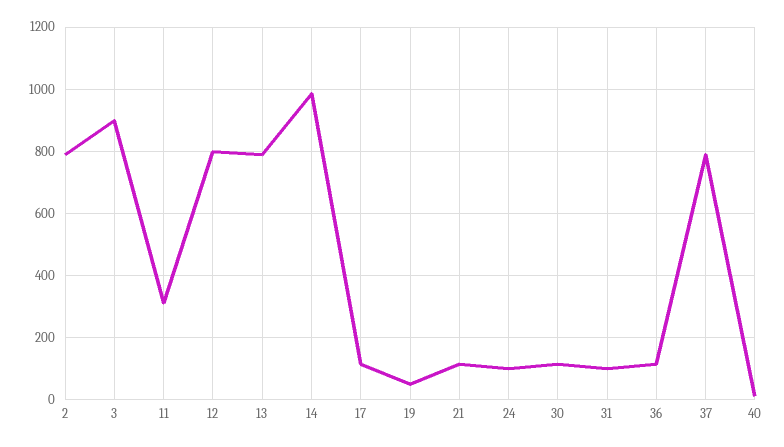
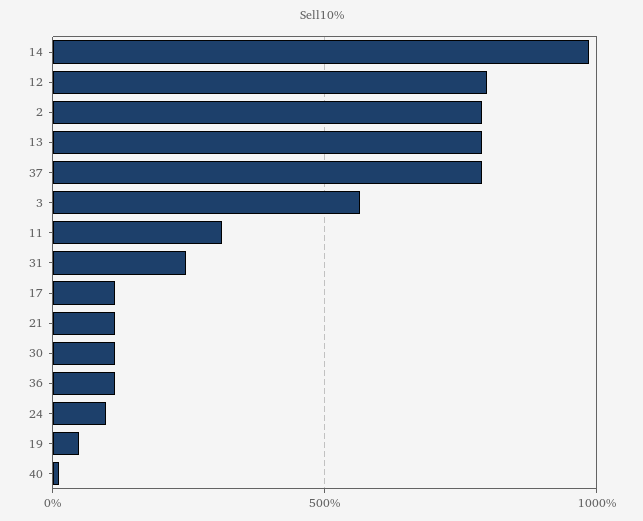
  {
    "2": 780,
-   "3": 900,
+   "3": 550,
    "11": 320,
    "12": 800,
    "13": 780,
    "14": 980,
    "17": 120,
    "19": 40,
    "21": 120,
    "24": 100,
    "30": 120,
-   "31": 100,
+   "31": 250,
    "36": 120,
    "37": 780,
    "40": 20
  }

